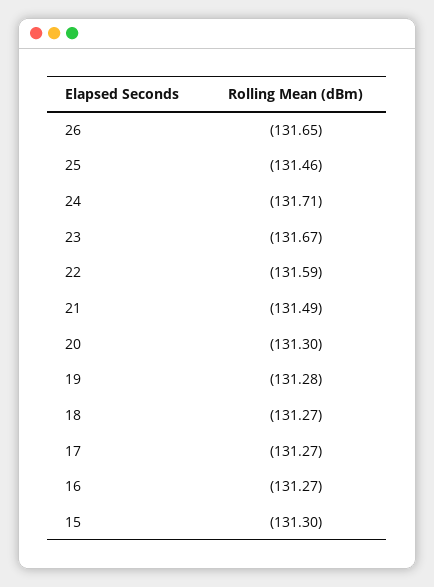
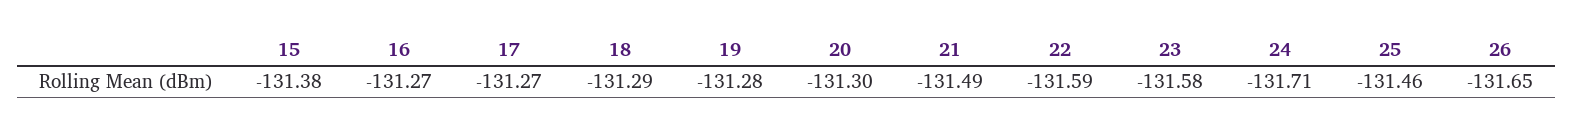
  {
    "26": -131.65,
    "25": -131.46,
    "24": -131.71,
-   "23": -131.67,
+   "23": -131.58,
    "22": -131.59,
    "21": -131.49,
    "20": -131.3,
    "19": -131.28,
-   "18": -131.27,
+   "18": -131.29,
    "17": -131.27,
    "16": -131.27,
-   "15": -131.3
+   "15": -131.38
  }

